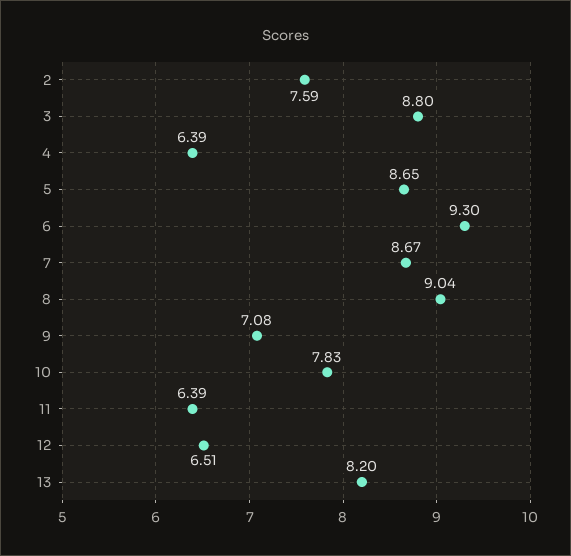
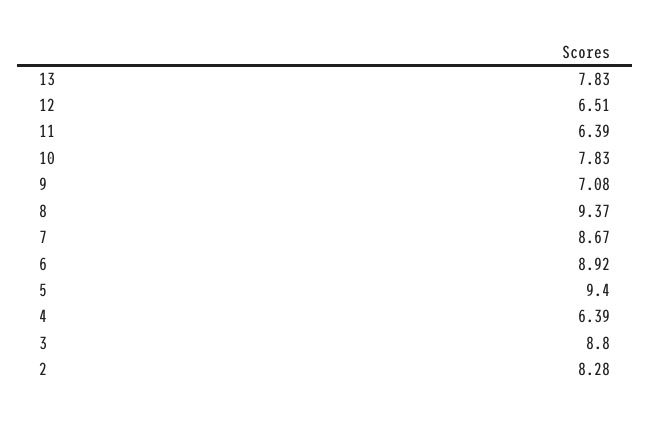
  {
-   "2": 7.59,
+   "2": 8.28,
    "3": 8.8,
    "4": 6.39,
-   "5": 8.65,
+   "5": 9.4,
-   "6": 9.3,
+   "6": 8.92,
    "7": 8.67,
-   "8": 9.04,
+   "8": 9.37,
    "9": 7.08,
    "10": 7.83,
    "11": 6.39,
    "12": 6.51,
-   "13": 8.2
+   "13": 7.83
  }

